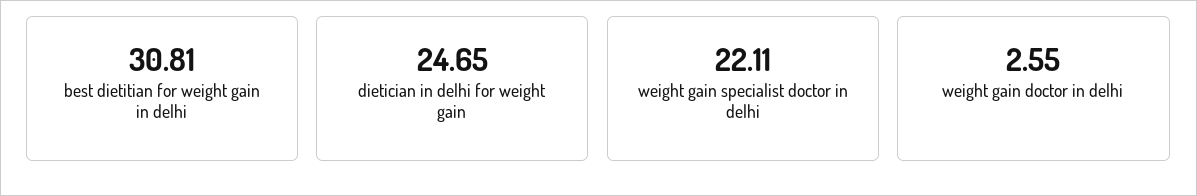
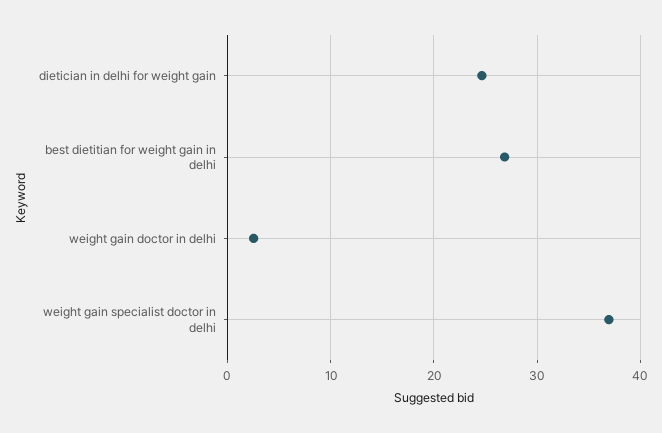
  {
-   "best dietitian for weight gain in delhi": 30.81,
+   "best dietitian for weight gain in delhi": 27,
    "dietician in delhi for weight gain": 24.65,
-   "weight gain specialist doctor in delhi": 22.11,
+   "weight gain specialist doctor in delhi": 37,
    "weight gain doctor in delhi": 2.55
  }

